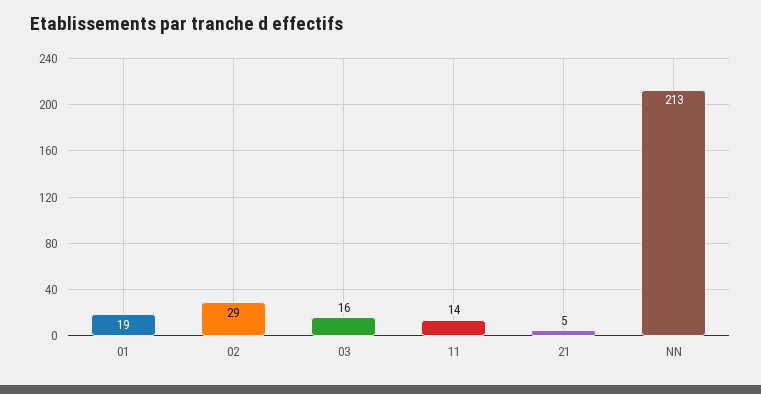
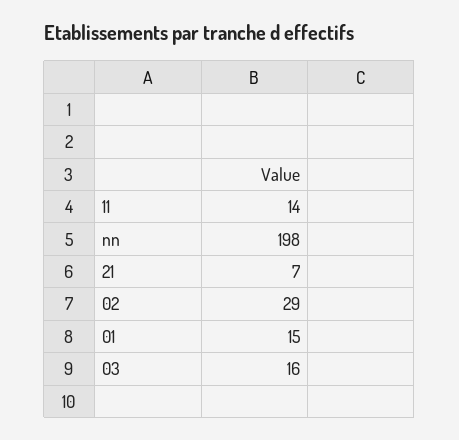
  {
-   "01": 19,
+   "01": 15,
    "02": 29,
    "03": 16,
    "11": 14,
-   "21": 5,
+   "21": 7,
-   "NN": 213
+   "NN": 198
  }

